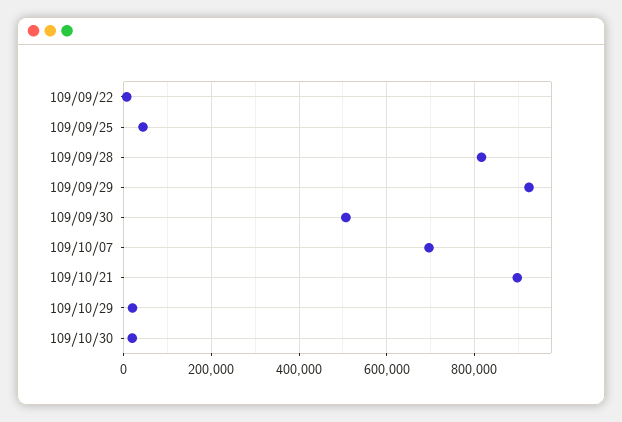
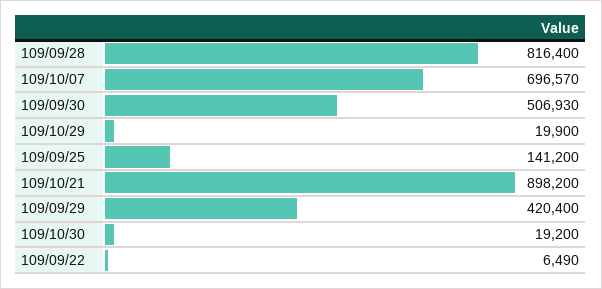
  {
    "109/09/22": 6490,
-   "109/09/25": 40000,
+   "109/09/25": 141200,
    "109/09/28": 816400,
-   "109/09/29": 920000,
+   "109/09/29": 420400,
    "109/09/30": 506930,
    "109/10/07": 696570,
    "109/10/21": 898200,
    "109/10/29": 19900,
    "109/10/30": 19200
  }

